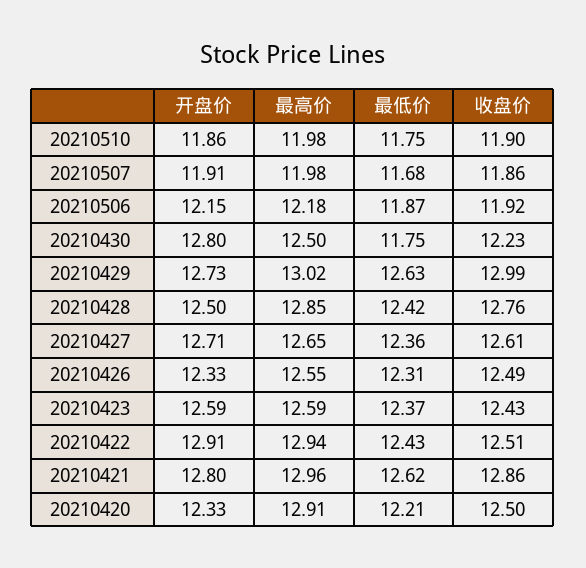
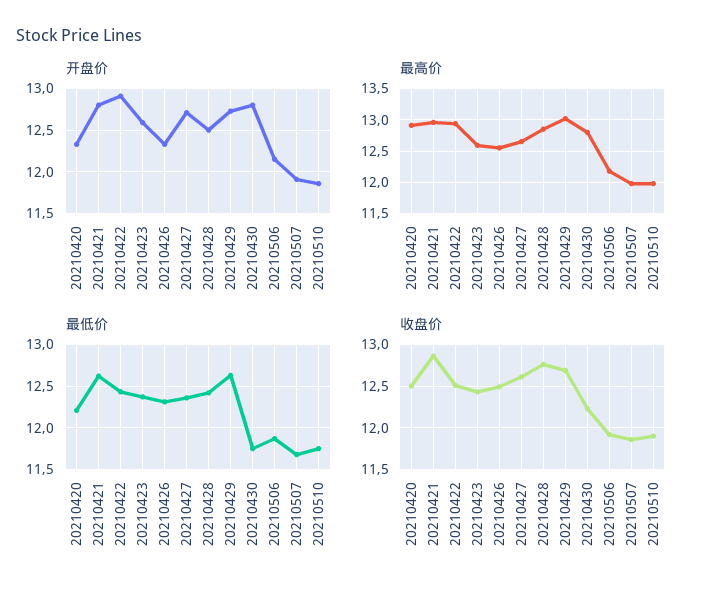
  {
    "开盘价": {
      "20210510": 11.86,
      "20210507": 11.91,
      "20210506": 12.15,
      "20210430": 12.8,
      "20210429": 12.73,
      "20210428": 12.5,
      "20210427": 12.71,
      "20210426": 12.33,
      "20210423": 12.59,
      "20210422": 12.91,
      "20210421": 12.8,
      "20210420": 12.33
    },
    "最高价": {
      "20210510": 11.98,
      "20210507": 11.98,
      "20210506": 12.18,
-     "20210430": 12.5,
+     "20210430": 12.8,
      "20210429": 13.02,
      "20210428": 12.85,
      "20210427": 12.65,
      "20210426": 12.55,
      "20210423": 12.59,
      "20210422": 12.94,
      "20210421": 12.96,
      "20210420": 12.91
    },
    "最低价": {
      "20210510": 11.75,
      "20210507": 11.68,
      "20210506": 11.87,
      "20210430": 11.75,
      "20210429": 12.63,
      "20210428": 12.42,
      "20210427": 12.36,
      "20210426": 12.31,
      "20210423": 12.37,
      "20210422": 12.43,
      "20210421": 12.62,
      "20210420": 12.21
    },
    "收盘价": {
      "20210510": 11.9,
      "20210507": 11.86,
      "20210506": 11.92,
      "20210430": 12.23,
-     "20210429": 12.99,
+     "20210429": 12.7,
      "20210428": 12.76,
      "20210427": 12.61,
      "20210426": 12.49,
      "20210423": 12.43,
      "20210422": 12.51,
      "20210421": 12.86,
      "20210420": 12.5
    }
  }

